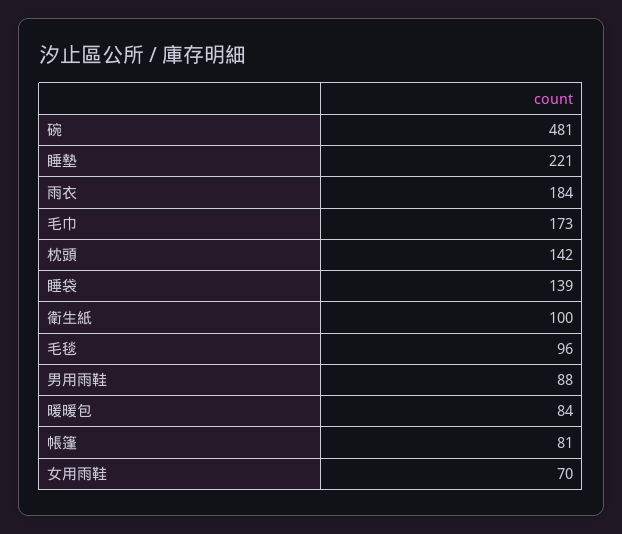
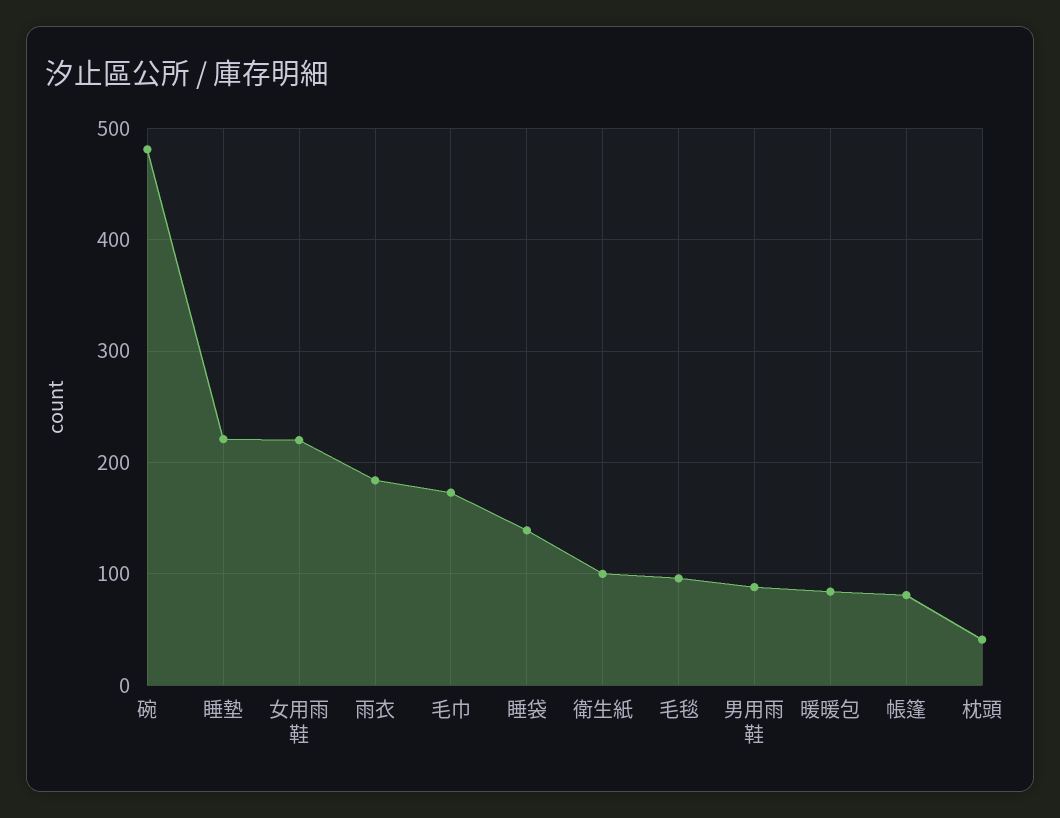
  {
    "碗": 481,
    "睡墊": 221,
    "雨衣": 184,
    "毛巾": 173,
-   "枕頭": 142,
+   "枕頭": 40,
    "睡袋": 139,
    "衛生紙": 100,
    "毛毯": 96,
    "男用雨鞋": 88,
    "暖暖包": 84,
    "帳篷": 81,
-   "女用雨鞋": 70
+   "女用雨鞋": 220
  }

